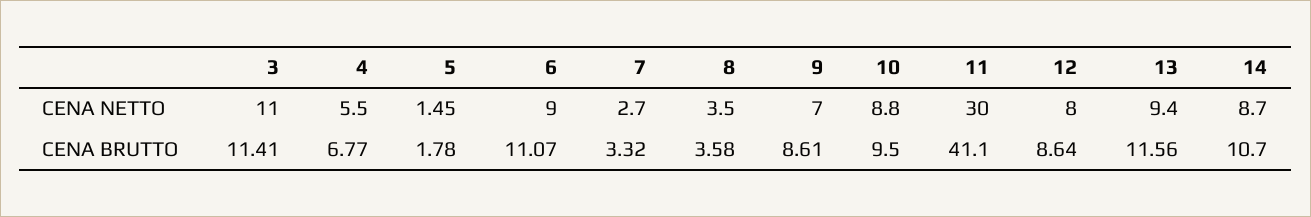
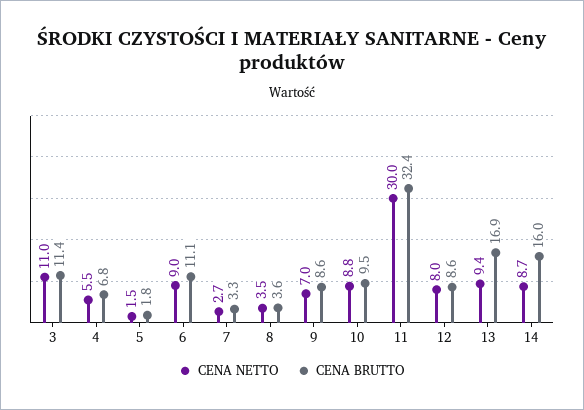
  {
    "CENA NETTO": {
      "3": 11,
      "4": 5.5,
      "5": 1.45,
      "6": 9,
      "7": 2.7,
      "8": 3.5,
      "9": 7,
      "10": 8.8,
      "11": 30,
      "12": 8,
      "13": 9.4,
      "14": 8.7
    },
    "CENA BRUTTO": {
      "3": 11.41,
      "4": 6.77,
      "5": 1.78,
      "6": 11.07,
      "7": 3.32,
      "8": 3.58,
      "9": 8.61,
      "10": 9.5,
-     "11": 41.1,
+     "11": 32.4,
      "12": 8.64,
-     "13": 11.56,
+     "13": 16.9,
-     "14": 10.7
+     "14": 16
    }
  }

